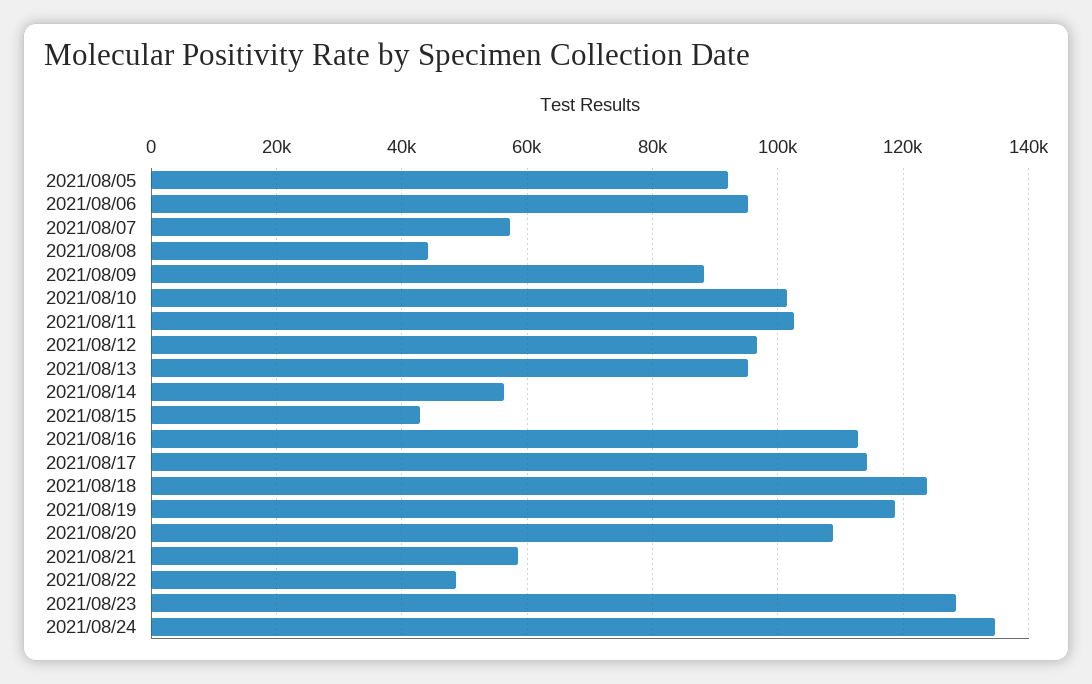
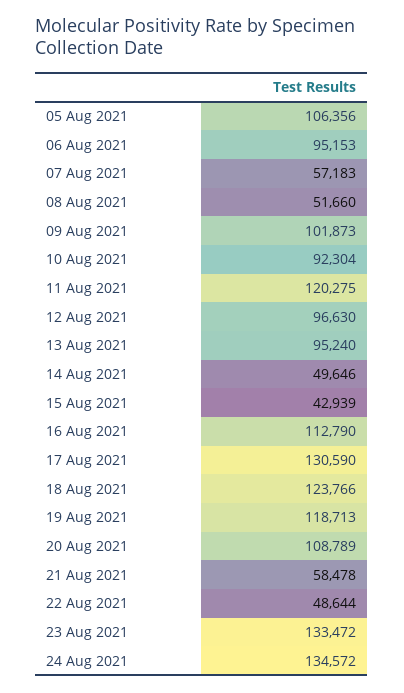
  {
-   "2021/08/05": 92000,
+   "2021/08/05": 106356,
    "2021/08/06": 95153,
    "2021/08/07": 57183,
-   "2021/08/08": 44000,
+   "2021/08/08": 51660,
-   "2021/08/09": 88000,
+   "2021/08/09": 101873,
-   "2021/08/10": 102000,
+   "2021/08/10": 92304,
-   "2021/08/11": 102000,
+   "2021/08/11": 120275,
    "2021/08/12": 96630,
    "2021/08/13": 95240,
-   "2021/08/14": 56000,
+   "2021/08/14": 49646,
    "2021/08/15": 42939,
    "2021/08/16": 112790,
-   "2021/08/17": 114000,
+   "2021/08/17": 130590,
    "2021/08/18": 123766,
    "2021/08/19": 118713,
    "2021/08/20": 108789,
    "2021/08/21": 58478,
    "2021/08/22": 48644,
-   "2021/08/23": 128000,
+   "2021/08/23": 133472,
    "2021/08/24": 134572
  }

